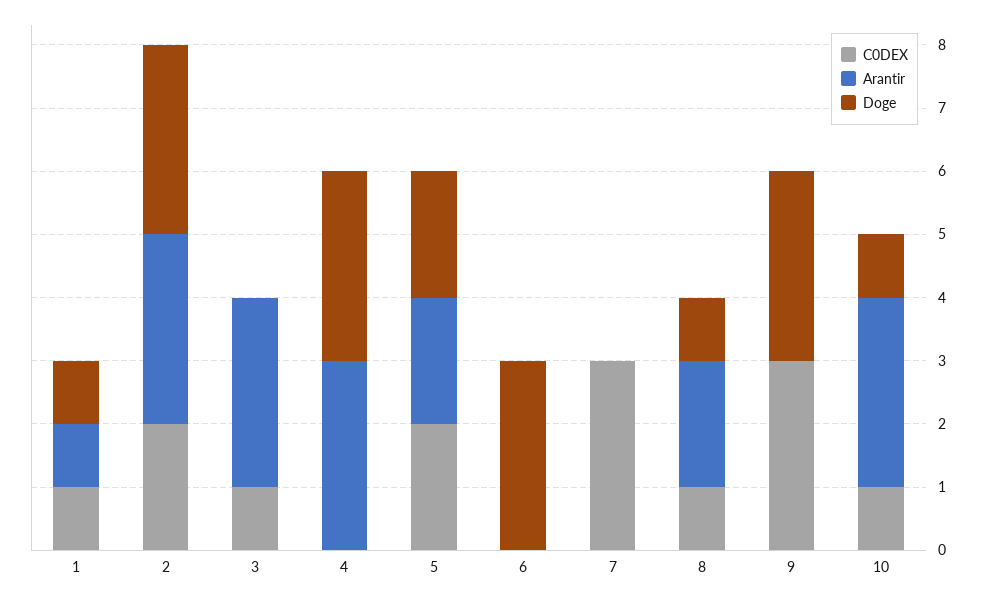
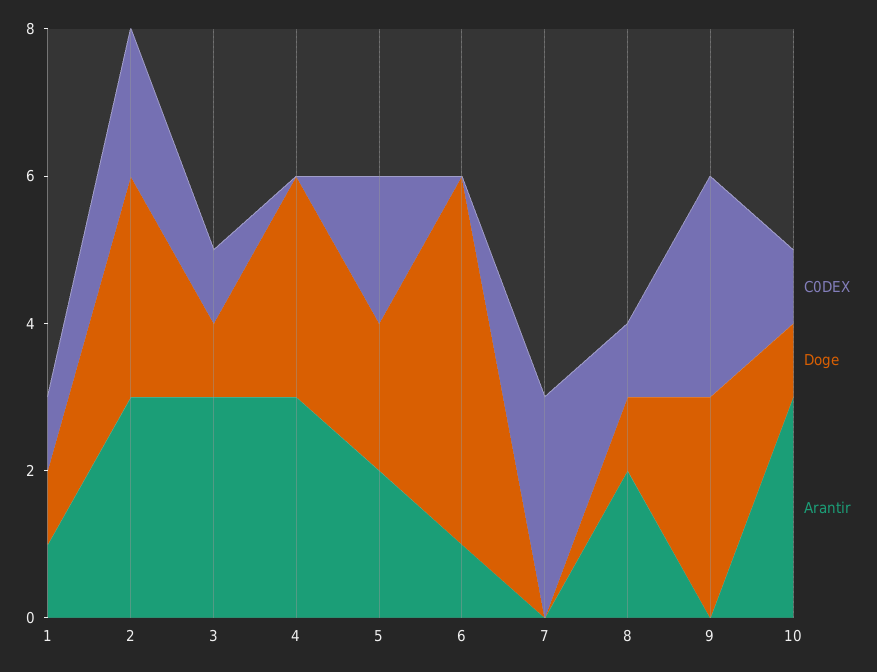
  {
    "C0DEX": {
      "1": 1,
      "2": 2,
      "3": 1,
      "4": 0,
      "5": 2,
      "6": 0,
      "7": 3,
      "8": 1,
      "9": 3,
      "10": 1
    },
    "Arantir": {
      "1": 1,
      "2": 3,
      "3": 3,
      "4": 3,
      "5": 2,
-     "6": 0,
+     "6": 1,
      "7": 0,
      "8": 2,
      "9": 0,
      "10": 3
    },
    "Doge": {
      "1": 1,
      "2": 3,
-     "3": 0,
+     "3": 1,
      "4": 3,
      "5": 2,
-     "6": 3,
+     "6": 5,
      "7": 0,
      "8": 1,
      "9": 3,
      "10": 1
    }
  }

